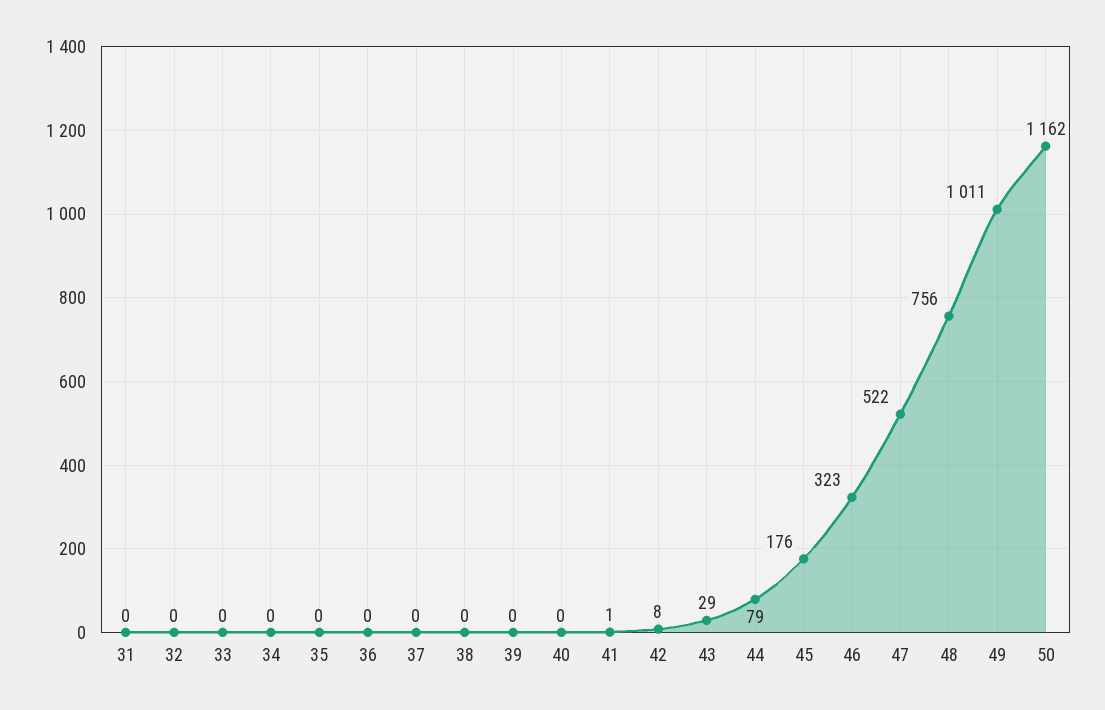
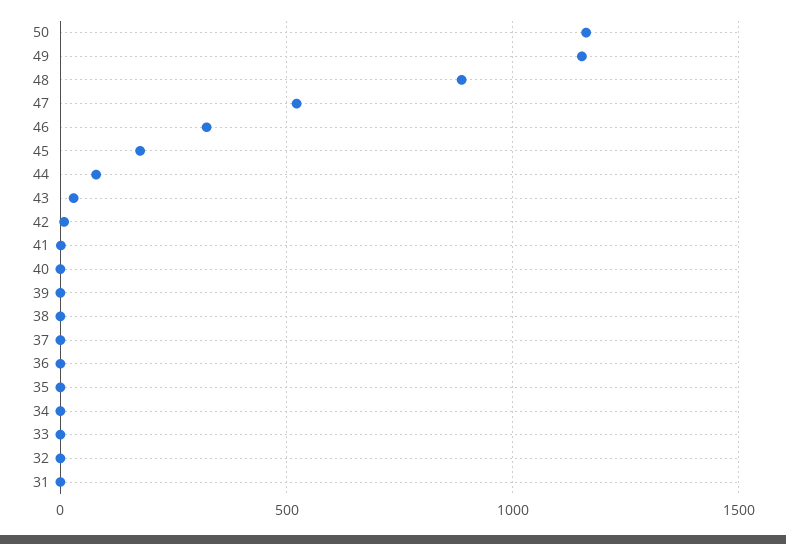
  {
    "31": 0,
    "32": 0,
    "33": 0,
    "34": 0,
    "35": 0,
    "36": 0,
    "37": 0,
    "38": 0,
    "39": 0,
    "40": 0,
    "41": 1,
    "42": 8,
    "43": 29,
    "44": 79,
    "45": 176,
    "46": 323,
    "47": 522,
-   "48": 756,
+   "48": 900,
-   "49": 1011,
+   "49": 1150,
    "50": 1162
  }

